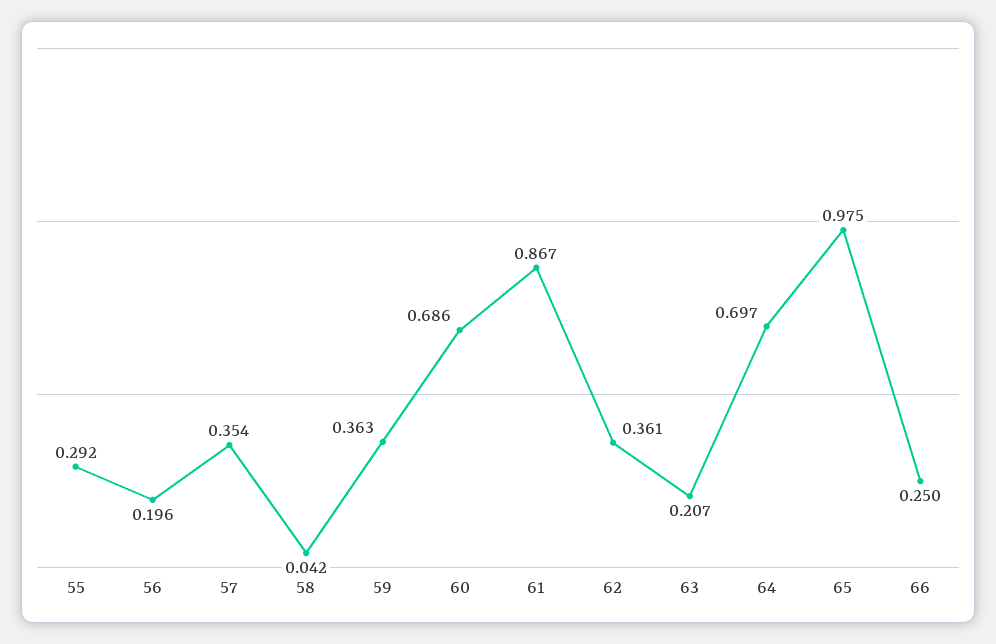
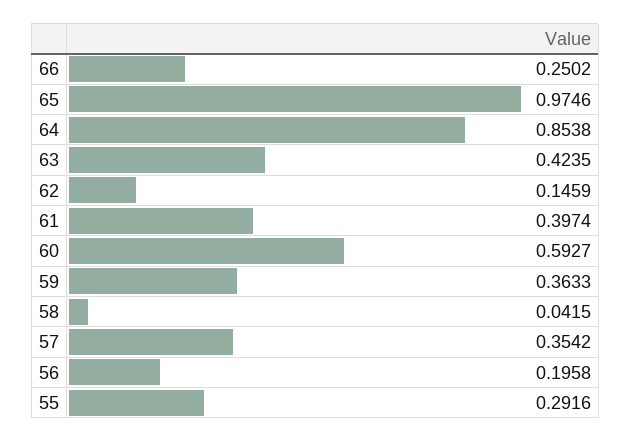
  {
    "55": 0.2916,
    "56": 0.1958,
    "57": 0.3542,
    "58": 0.0415,
    "59": 0.3633,
-   "60": 0.686,
+   "60": 0.5927,
-   "61": 0.867,
+   "61": 0.3974,
-   "62": 0.361,
+   "62": 0.1459,
-   "63": 0.207,
+   "63": 0.4235,
-   "64": 0.697,
+   "64": 0.8538,
    "65": 0.9746,
    "66": 0.2502
  }

